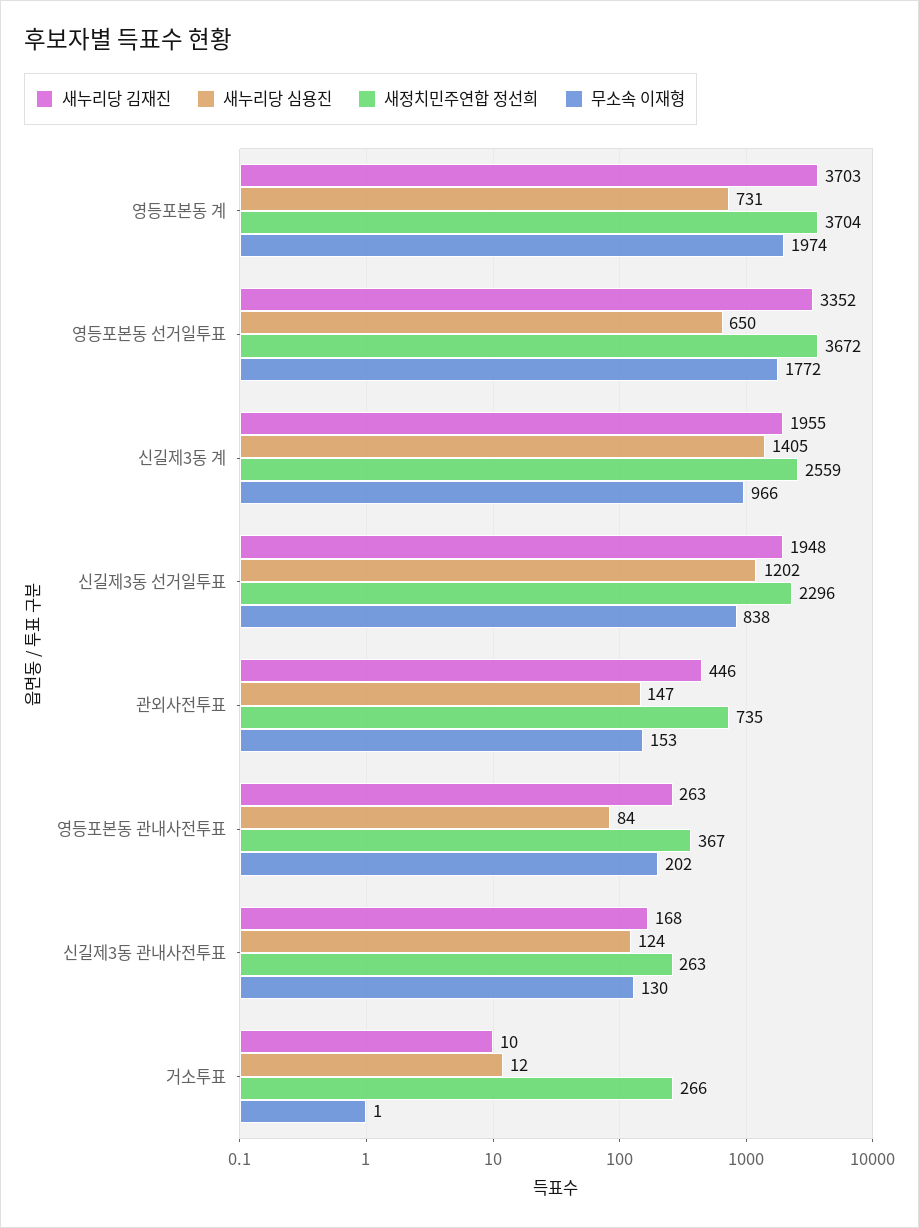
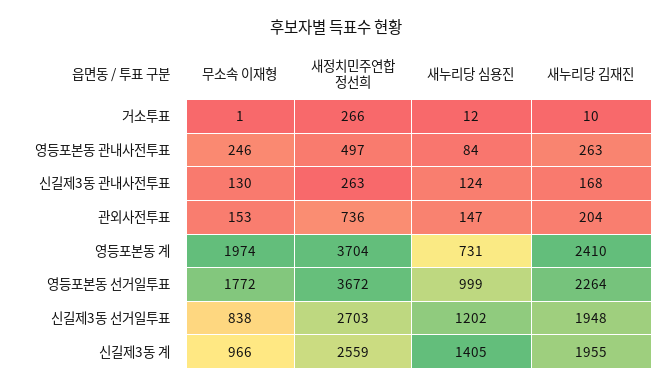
  {
    "새누리당 김재진": {
-     "영등포본동 계": 3703,
+     "영등포본동 계": 2410,
-     "영등포본동 선거일투표": 3352,
+     "영등포본동 선거일투표": 2264,
      "신길제3동 계": 1955,
      "신길제3동 선거일투표": 1948,
-     "관외사전투표": 446,
+     "관외사전투표": 204,
      "영등포본동 관내사전투표": 263,
      "신길제3동 관내사전투표": 168,
      "거소투표": 10
    },
    "새누리당 심용진": {
      "영등포본동 계": 731,
-     "영등포본동 선거일투표": 650,
+     "영등포본동 선거일투표": 999,
      "신길제3동 계": 1405,
      "신길제3동 선거일투표": 1202,
      "관외사전투표": 147,
      "영등포본동 관내사전투표": 84,
      "신길제3동 관내사전투표": 124,
      "거소투표": 12
    },
    "새정치민주연합 정선희": {
      "영등포본동 계": 3704,
      "영등포본동 선거일투표": 3672,
      "신길제3동 계": 2559,
-     "신길제3동 선거일투표": 2296,
+     "신길제3동 선거일투표": 2703,
-     "관외사전투표": 735,
+     "관외사전투표": 736,
-     "영등포본동 관내사전투표": 367,
+     "영등포본동 관내사전투표": 497,
      "신길제3동 관내사전투표": 263,
      "거소투표": 266
    },
    "무소속 이재형": {
      "영등포본동 계": 1974,
      "영등포본동 선거일투표": 1772,
      "신길제3동 계": 966,
      "신길제3동 선거일투표": 838,
      "관외사전투표": 153,
-     "영등포본동 관내사전투표": 202,
+     "영등포본동 관내사전투표": 246,
      "신길제3동 관내사전투표": 130,
      "거소투표": 1
    }
  }

